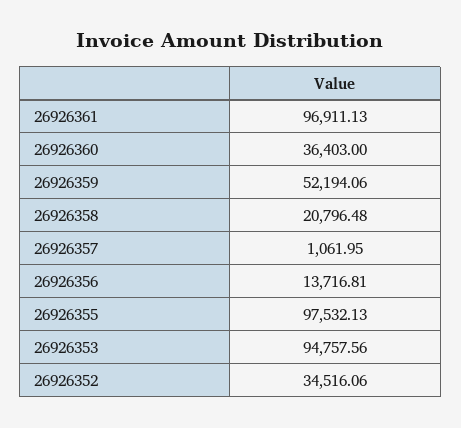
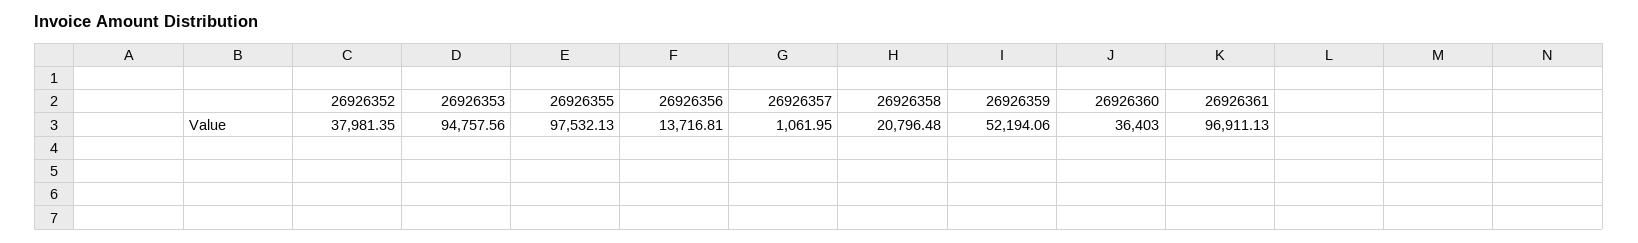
  {
    "26926361": 96911.13,
    "26926360": 36403,
    "26926359": 52194.06,
    "26926358": 20796.48,
    "26926357": 1061.95,
    "26926356": 13716.81,
    "26926355": 97532.13,
    "26926353": 94757.56,
-   "26926352": 34516.06
+   "26926352": 37981.35
  }

